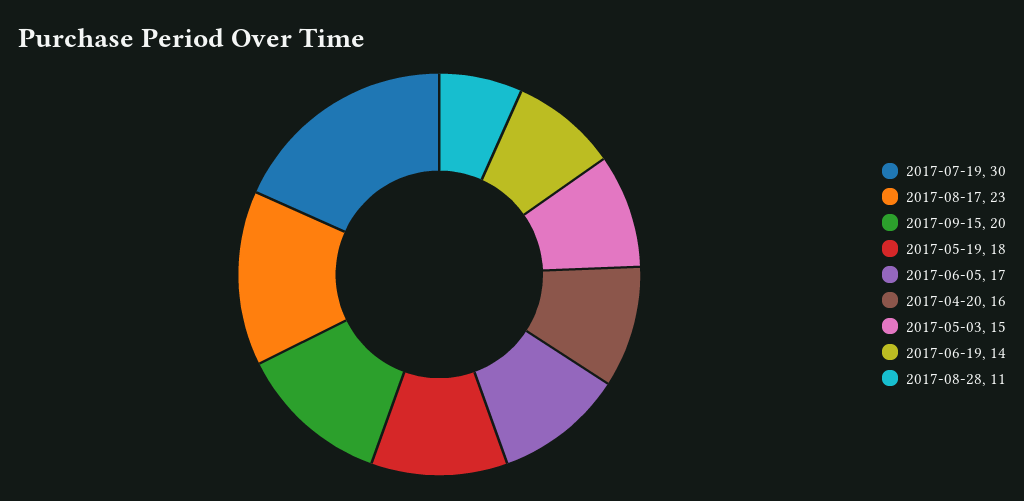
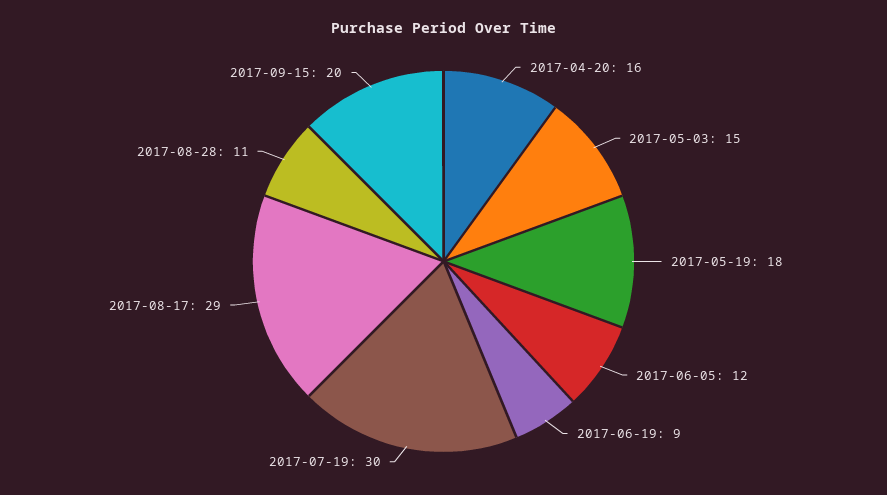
  {
    "2017-07-19": 30,
-   "2017-08-17": 23,
+   "2017-08-17": 29,
    "2017-09-15": 20,
    "2017-05-19": 18,
-   "2017-06-05": 17,
+   "2017-06-05": 12,
    "2017-04-20": 16,
    "2017-05-03": 15,
-   "2017-06-19": 14,
+   "2017-06-19": 9,
    "2017-08-28": 11
  }

